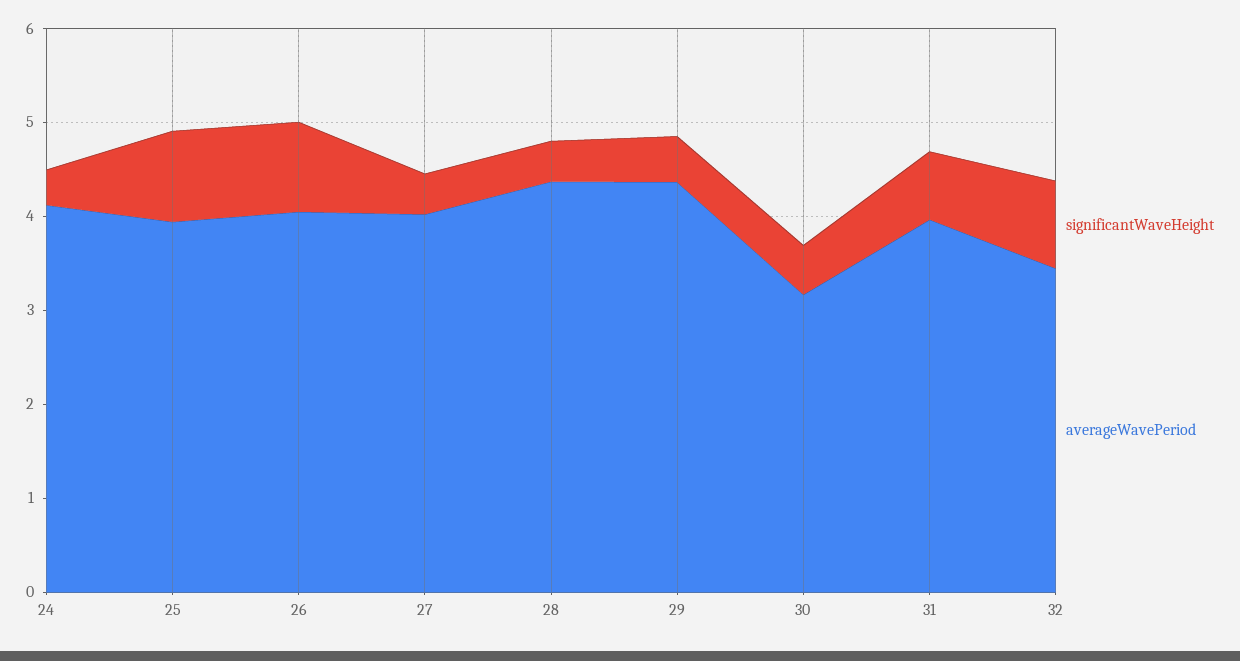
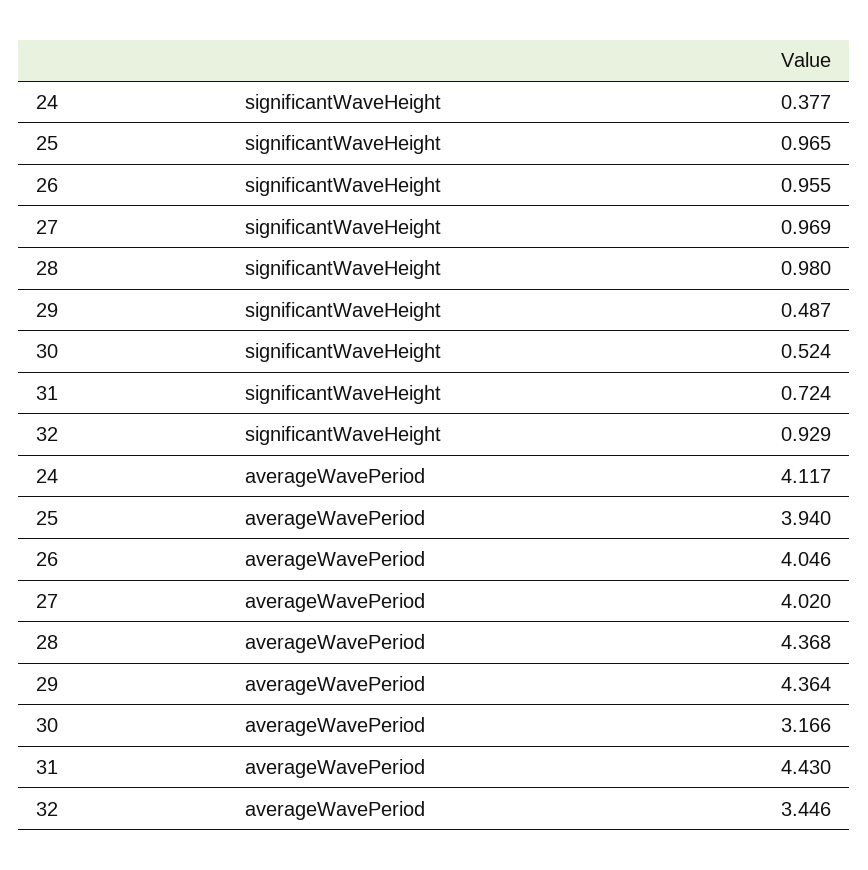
  {
    "significantWaveHeight": {
      "24": 0.377,
      "25": 0.965,
      "26": 0.955,
-     "27": 0.4,
+     "27": 0.969,
-     "28": 0.4,
+     "28": 0.98,
      "29": 0.487,
      "30": 0.524,
      "31": 0.724,
      "32": 0.929
    },
    "averageWavePeriod": {
      "24": 4.117,
      "25": 3.94,
      "26": 4.046,
      "27": 4.02,
      "28": 4.368,
      "29": 4.364,
      "30": 3.166,
-     "31": 4,
+     "31": 4.43,
      "32": 3.446
    }
  }

